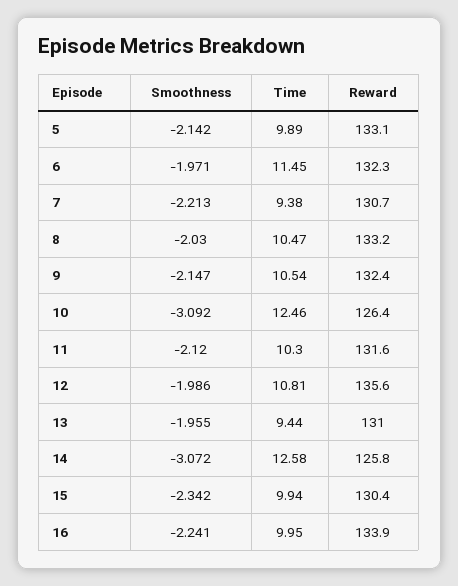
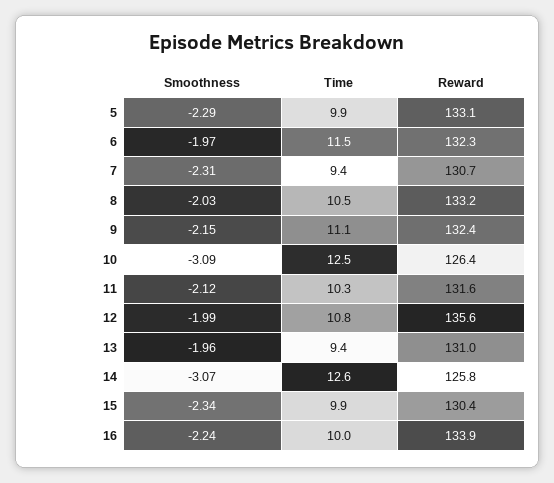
  {
    "Smoothness": {
-     "5": -2.142,
+     "5": -2.29,
      "6": -1.971,
-     "7": -2.213,
+     "7": -2.31,
      "8": -2.03,
      "9": -2.147,
      "10": -3.092,
      "11": -2.12,
      "12": -1.986,
      "13": -1.955,
      "14": -3.072,
      "15": -2.342,
      "16": -2.241
    },
    "Time": {
      "5": 9.89,
      "6": 11.45,
      "7": 9.38,
      "8": 10.47,
-     "9": 10.54,
+     "9": 11.1,
      "10": 12.46,
      "11": 10.3,
      "12": 10.81,
      "13": 9.44,
      "14": 12.58,
      "15": 9.94,
      "16": 9.95
    },
    "Reward": {
      "5": 133.1,
      "6": 132.3,
      "7": 130.7,
      "8": 133.2,
      "9": 132.4,
      "10": 126.4,
      "11": 131.6,
      "12": 135.6,
      "13": 131,
      "14": 125.8,
      "15": 130.4,
      "16": 133.9
    }
  }

